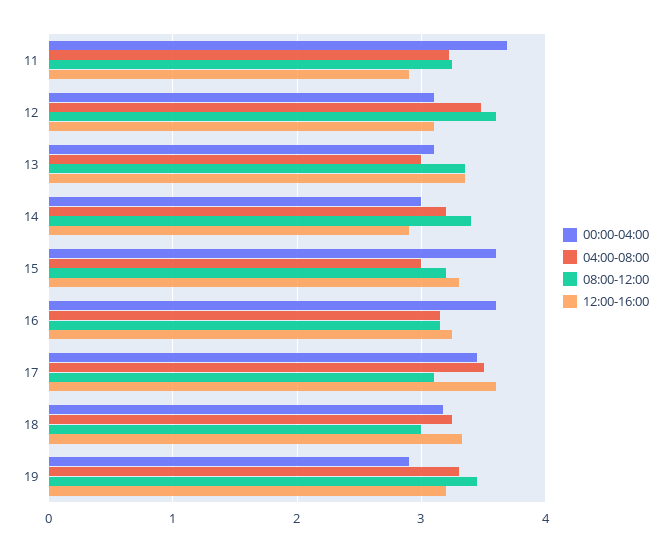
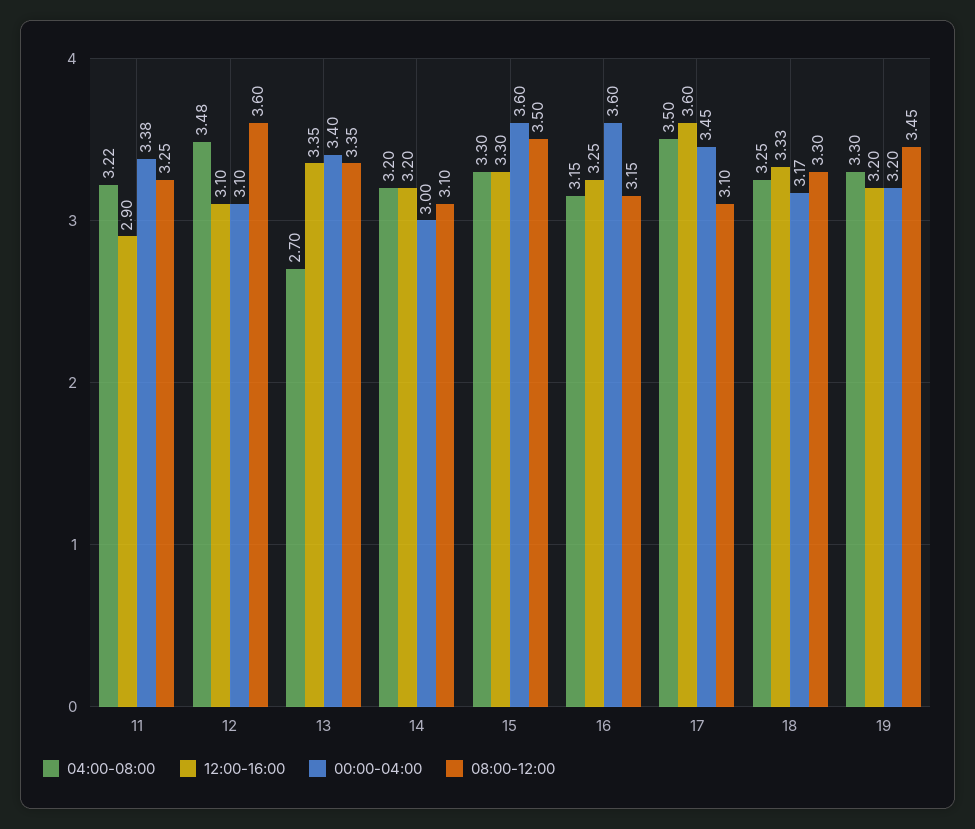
  {
    "00:00-04:00": {
-     "11": 3.7,
+     "11": 3.38,
      "12": 3.1,
-     "13": 3.1,
+     "13": 3.4,
      "14": 3,
      "15": 3.6,
      "16": 3.6,
      "17": 3.45,
      "18": 3.17,
-     "19": 2.9
+     "19": 3.2
    },
    "04:00-08:00": {
      "11": 3.22,
      "12": 3.48,
-     "13": 3,
+     "13": 2.7,
      "14": 3.2,
-     "15": 3,
+     "15": 3.3,
      "16": 3.15,
      "17": 3.5,
      "18": 3.25,
      "19": 3.3
    },
    "08:00-12:00": {
      "11": 3.25,
      "12": 3.6,
      "13": 3.35,
-     "14": 3.4,
+     "14": 3.1,
-     "15": 3.2,
+     "15": 3.5,
      "16": 3.15,
      "17": 3.1,
-     "18": 3,
+     "18": 3.3,
      "19": 3.45
    },
    "12:00-16:00": {
      "11": 2.9,
      "12": 3.1,
      "13": 3.35,
-     "14": 2.9,
+     "14": 3.2,
      "15": 3.3,
      "16": 3.25,
      "17": 3.6,
      "18": 3.33,
      "19": 3.2
    }
  }

